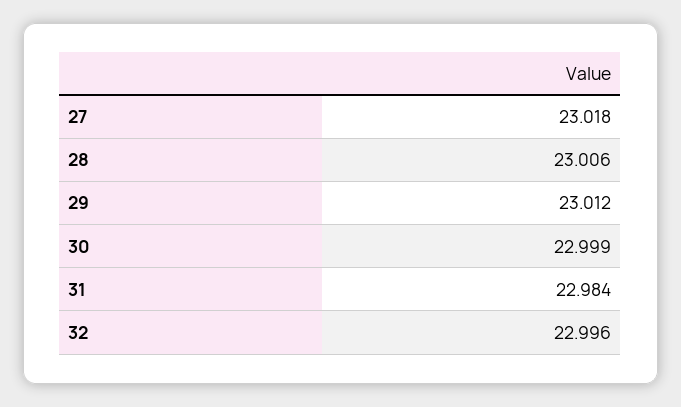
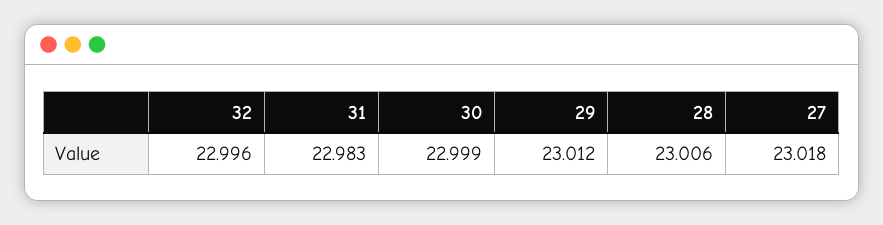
  {
    "27": 23.018,
    "28": 23.006,
    "29": 23.012,
    "30": 22.999,
-   "31": 22.984,
+   "31": 22.983,
    "32": 22.996
  }

